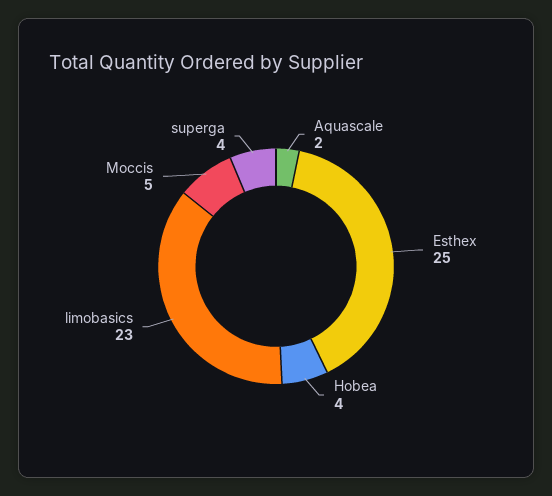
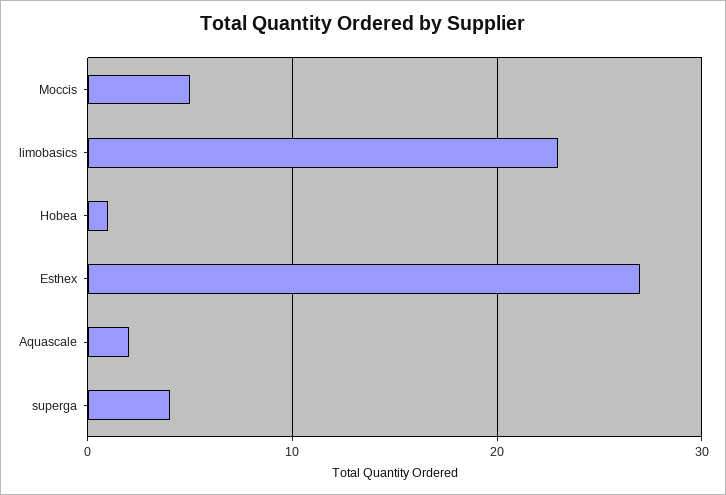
  {
    "Aquascale": 2,
-   "Esthex": 25,
+   "Esthex": 27,
-   "Hobea": 4,
+   "Hobea": 1,
    "limobasics": 23,
    "Moccis": 5,
    "superga": 4
  }

